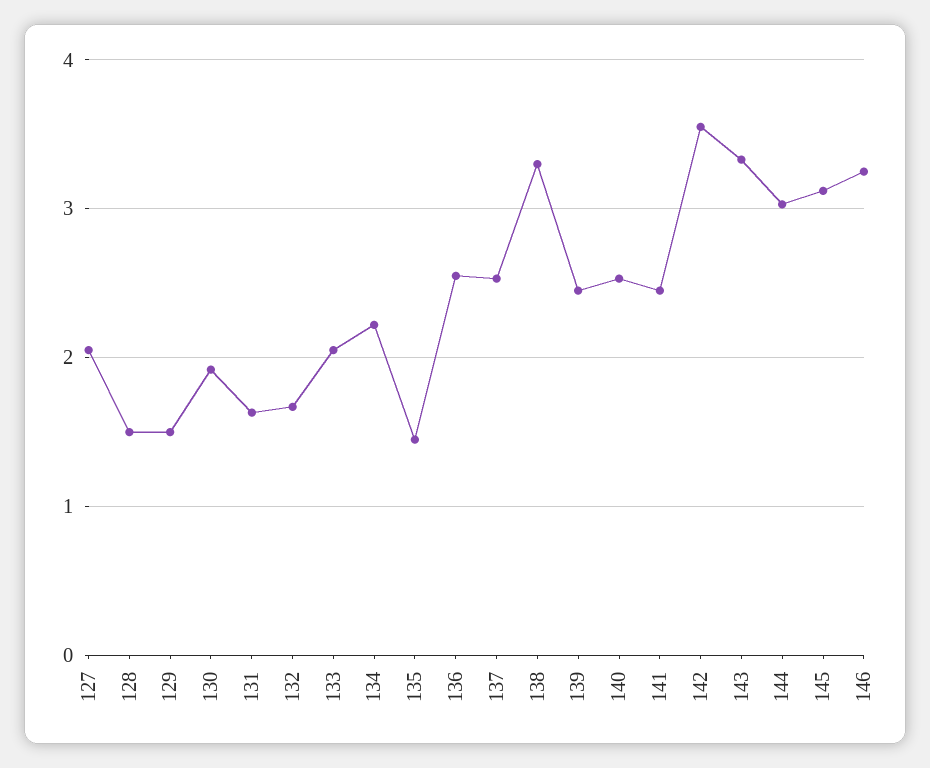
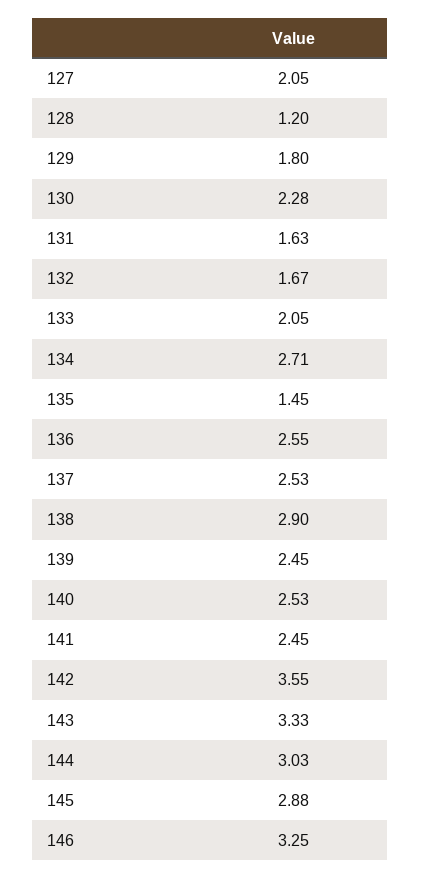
  {
    "127": 2.05,
-   "128": 1.5,
+   "128": 1.2,
-   "129": 1.5,
+   "129": 1.8,
-   "130": 1.9,
+   "130": 2.28,
    "131": 1.63,
    "132": 1.67,
    "133": 2.05,
-   "134": 2.2,
+   "134": 2.71,
    "135": 1.45,
    "136": 2.55,
    "137": 2.53,
-   "138": 3.3,
+   "138": 2.9,
    "139": 2.45,
    "140": 2.53,
    "141": 2.45,
    "142": 3.55,
    "143": 3.33,
    "144": 3.03,
-   "145": 3.1,
+   "145": 2.88,
    "146": 3.25
  }

